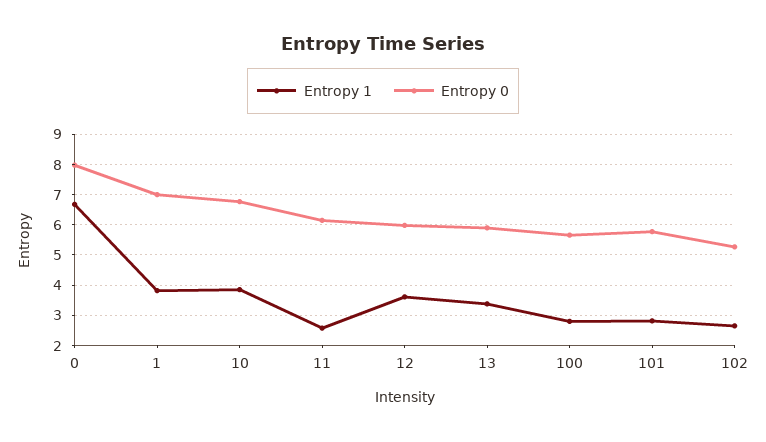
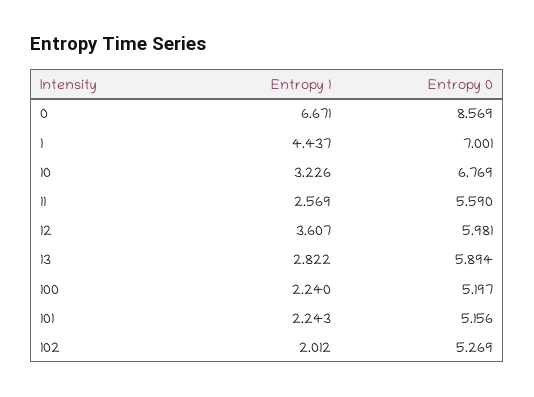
  {
    "Entropy 1": {
      "0": 6.671,
-     "1": 3.8,
+     "1": 4.437,
-     "10": 3.8,
+     "10": 3.226,
      "11": 2.569,
      "12": 3.607,
-     "13": 3.4,
+     "13": 2.822,
-     "100": 2.8,
+     "100": 2.24,
-     "101": 2.8,
+     "101": 2.243,
-     "102": 2.6
+     "102": 2.012
    },
    "Entropy 0": {
-     "0": 8,
+     "0": 8.569,
      "1": 7.001,
      "10": 6.769,
-     "11": 6.2,
+     "11": 5.59,
      "12": 5.981,
      "13": 5.894,
-     "100": 5.6,
+     "100": 5.197,
-     "101": 5.8,
+     "101": 5.156,
      "102": 5.269
    }
  }

